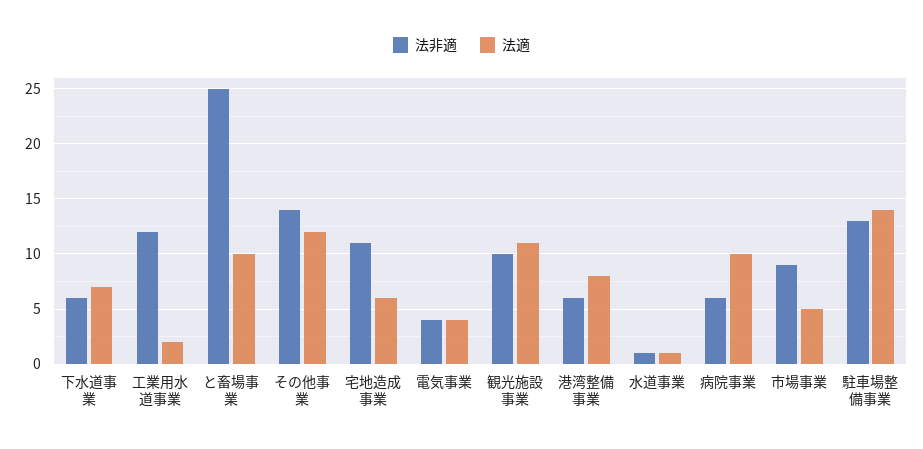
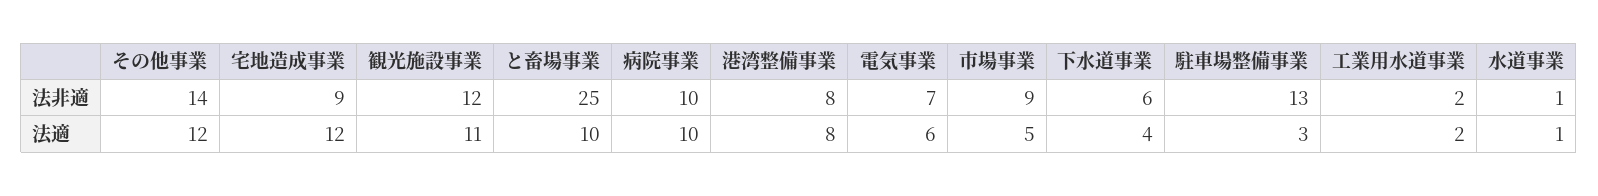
  {
    "法非適": {
      "下水道事業": 6,
-     "工業用水道事業": 12,
+     "工業用水道事業": 2,
      "と畜場事業": 25,
      "その他事業": 14,
-     "宅地造成事業": 11,
+     "宅地造成事業": 9,
-     "電気事業": 4,
+     "電気事業": 7,
-     "観光施設事業": 10,
+     "観光施設事業": 12,
-     "港湾整備事業": 6,
+     "港湾整備事業": 8,
      "水道事業": 1,
-     "病院事業": 6,
+     "病院事業": 10,
      "市場事業": 9,
      "駐車場整備事業": 13
    },
    "法適": {
-     "下水道事業": 7,
+     "下水道事業": 4,
      "工業用水道事業": 2,
      "と畜場事業": 10,
      "その他事業": 12,
-     "宅地造成事業": 6,
+     "宅地造成事業": 12,
-     "電気事業": 4,
+     "電気事業": 6,
      "観光施設事業": 11,
      "港湾整備事業": 8,
      "水道事業": 1,
      "病院事業": 10,
      "市場事業": 5,
-     "駐車場整備事業": 14
+     "駐車場整備事業": 3
    }
  }

